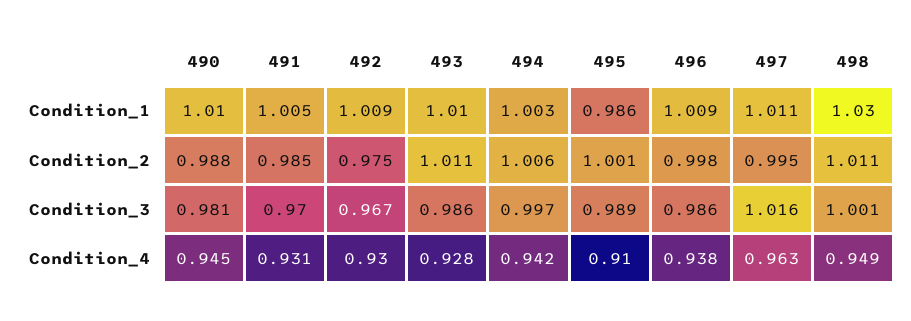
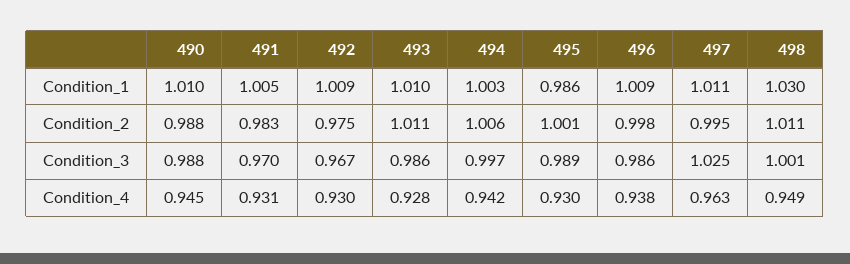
  {
    "490": {
      "Condition_1": 1.01,
      "Condition_2": 0.988,
-     "Condition_3": 0.981,
+     "Condition_3": 0.988,
      "Condition_4": 0.945
    },
    "491": {
      "Condition_1": 1.005,
-     "Condition_2": 0.985,
+     "Condition_2": 0.983,
      "Condition_3": 0.97,
      "Condition_4": 0.931
    },
    "492": {
      "Condition_1": 1.009,
      "Condition_2": 0.975,
      "Condition_3": 0.967,
      "Condition_4": 0.93
    },
    "493": {
      "Condition_1": 1.01,
      "Condition_2": 1.011,
      "Condition_3": 0.986,
      "Condition_4": 0.928
    },
    "494": {
      "Condition_1": 1.003,
      "Condition_2": 1.006,
      "Condition_3": 0.997,
      "Condition_4": 0.942
    },
    "495": {
      "Condition_1": 0.986,
      "Condition_2": 1.001,
      "Condition_3": 0.989,
-     "Condition_4": 0.91
+     "Condition_4": 0.93
    },
    "496": {
      "Condition_1": 1.009,
      "Condition_2": 0.998,
      "Condition_3": 0.986,
      "Condition_4": 0.938
    },
    "497": {
      "Condition_1": 1.011,
      "Condition_2": 0.995,
-     "Condition_3": 1.016,
+     "Condition_3": 1.025,
      "Condition_4": 0.963
    },
    "498": {
      "Condition_1": 1.03,
      "Condition_2": 1.011,
      "Condition_3": 1.001,
      "Condition_4": 0.949
    }
  }

